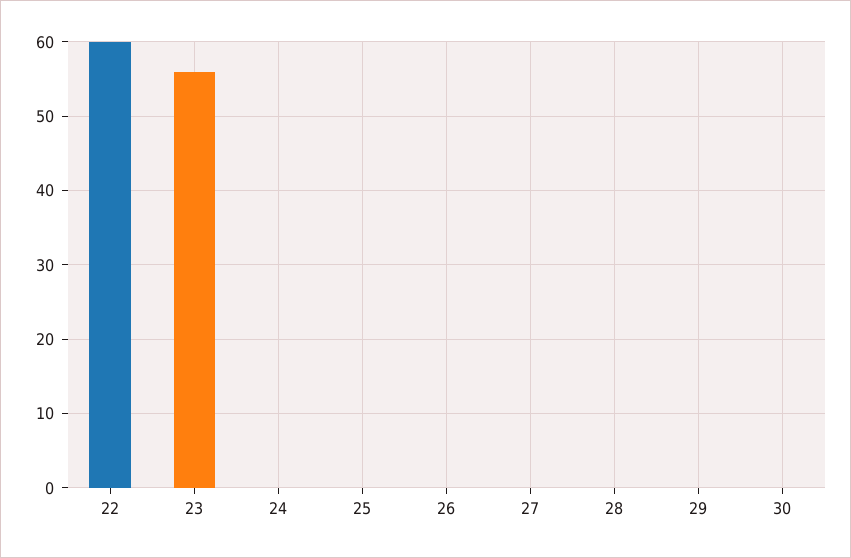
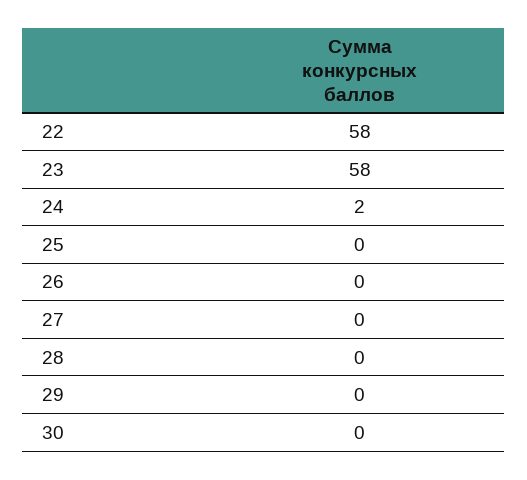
  {
-   "22": 60,
+   "22": 58,
-   "23": 56,
+   "23": 58,
-   "24": 0,
+   "24": 2,
    "25": 0,
    "26": 0,
    "27": 0,
    "28": 0,
    "29": 0,
    "30": 0
  }

